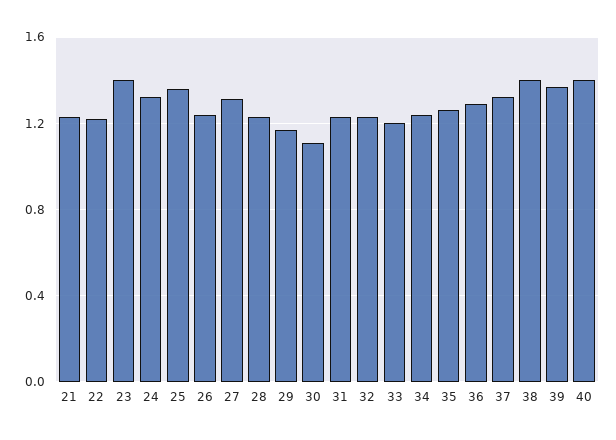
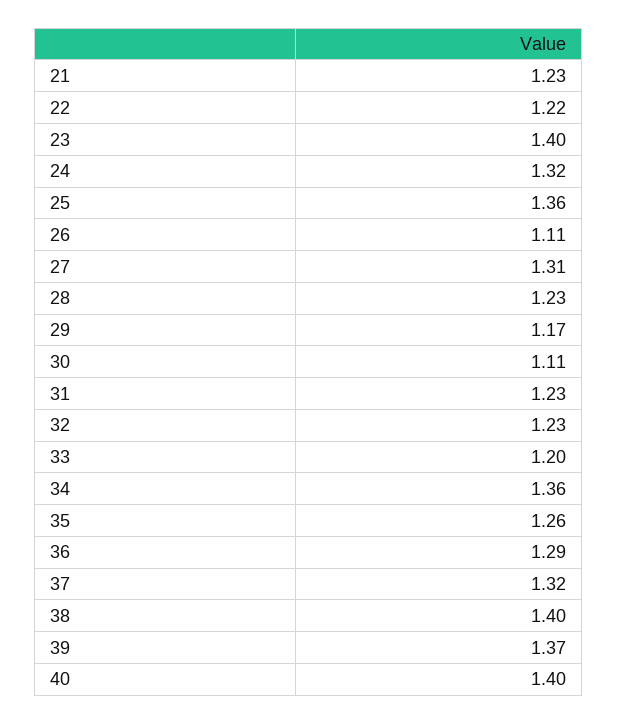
  {
    "21": 1.23,
    "22": 1.22,
    "23": 1.4,
    "24": 1.32,
    "25": 1.36,
-   "26": 1.25,
+   "26": 1.11,
    "27": 1.31,
    "28": 1.23,
    "29": 1.17,
    "30": 1.11,
    "31": 1.23,
    "32": 1.23,
    "33": 1.2,
-   "34": 1.25,
+   "34": 1.36,
    "35": 1.26,
    "36": 1.29,
    "37": 1.32,
    "38": 1.4,
    "39": 1.37,
    "40": 1.4
  }

